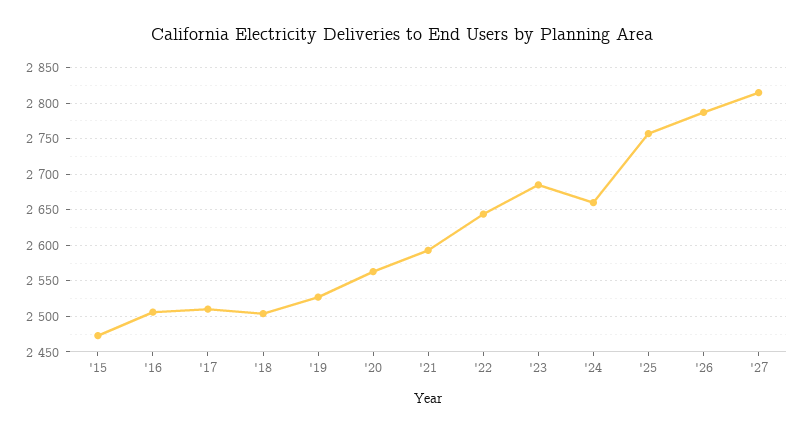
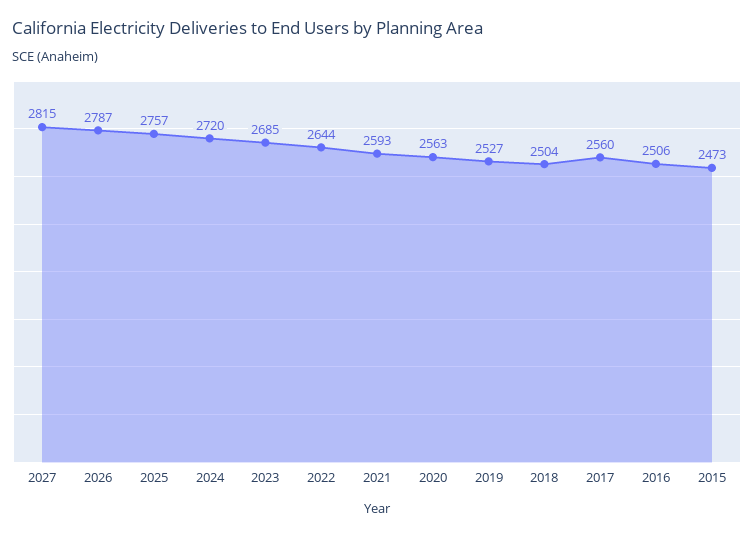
  {
    "'15": 2473,
    "'16": 2506,
-   "'17": 2510,
+   "'17": 2560,
    "'18": 2504,
    "'19": 2527,
    "'20": 2563,
    "'21": 2593,
    "'22": 2644,
    "'23": 2685,
-   "'24": 2660,
+   "'24": 2720,
    "'25": 2757,
    "'26": 2787,
    "'27": 2815
  }

